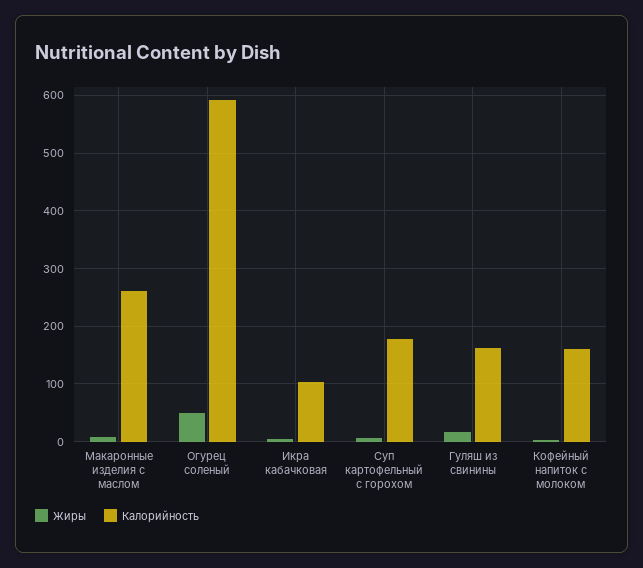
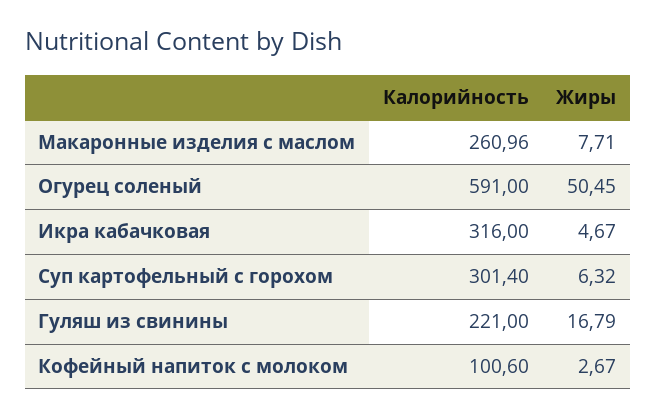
  {
    "Жиры": {
      "Макаронные изделия с маслом": 7.71,
      "Огурец соленый": 50.45,
      "Икра кабачковая": 4.67,
      "Суп картофельный с горохом": 6.32,
      "Гуляш из свинины": 16.79,
      "Кофейный напиток с молоком": 2.67
    },
    "Калорийность": {
      "Макаронные изделия с маслом": 260.96,
      "Огурец соленый": 591,
-     "Икра кабачковая": 100,
+     "Икра кабачковая": 316,
-     "Суп картофельный с горохом": 180,
+     "Суп картофельный с горохом": 301.4,
-     "Гуляш из свинины": 160,
+     "Гуляш из свинины": 221,
-     "Кофейный напиток с молоком": 160
+     "Кофейный напиток с молоком": 100.6
    }
  }

